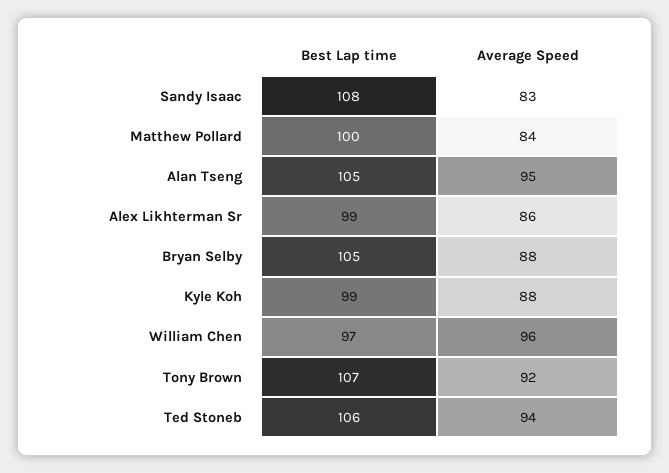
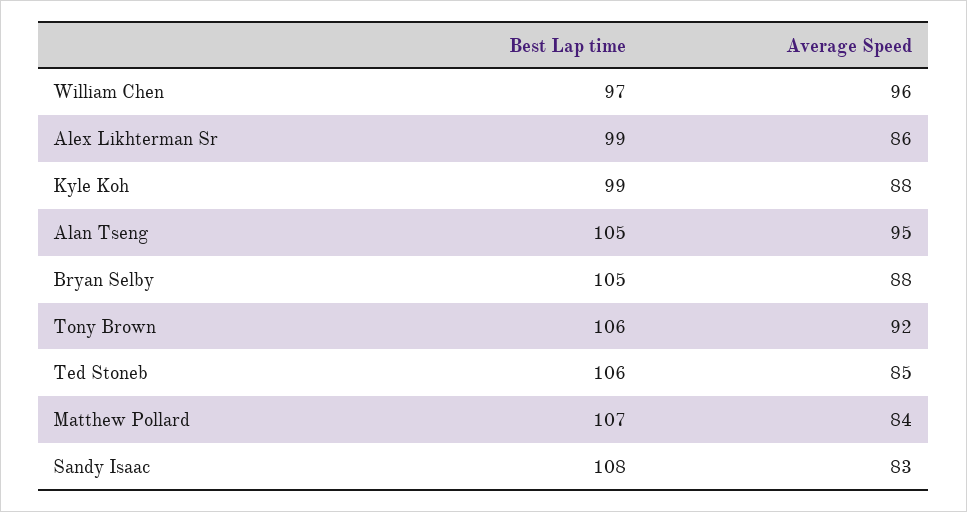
  {
    "Best Lap time": {
      "Sandy Isaac": 108,
-     "Matthew Pollard": 100,
+     "Matthew Pollard": 107,
      "Alan Tseng": 105,
      "Alex Likhterman Sr": 99,
      "Bryan Selby": 105,
      "Kyle Koh": 99,
      "William Chen": 97,
-     "Tony Brown": 107,
+     "Tony Brown": 106,
      "Ted Stoneb": 106
    },
    "Average Speed": {
      "Sandy Isaac": 83,
      "Matthew Pollard": 84,
      "Alan Tseng": 95,
      "Alex Likhterman Sr": 86,
      "Bryan Selby": 88,
      "Kyle Koh": 88,
      "William Chen": 96,
      "Tony Brown": 92,
-     "Ted Stoneb": 94
+     "Ted Stoneb": 85
    }
  }

